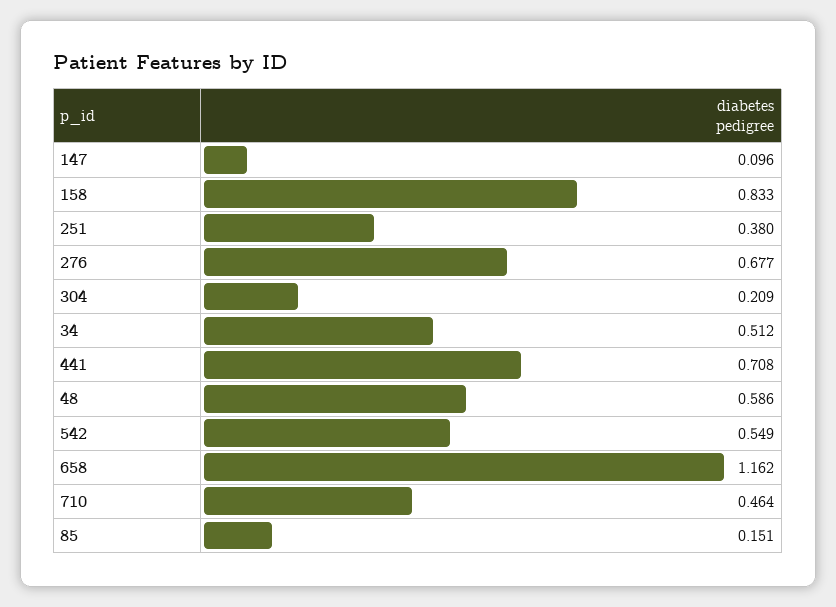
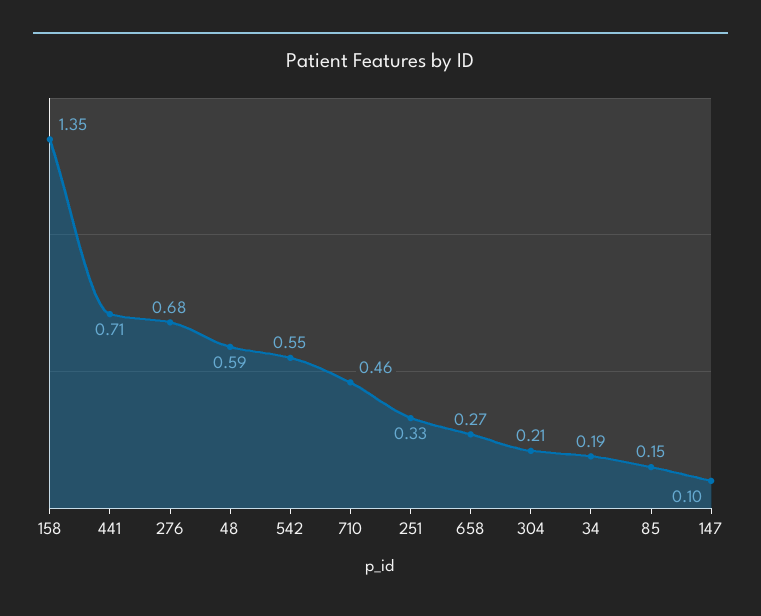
  {
    "147": 0.096,
-   "158": 0.833,
+   "158": 1.35,
-   "251": 0.38,
+   "251": 0.33,
    "276": 0.677,
    "304": 0.209,
-   "34": 0.512,
+   "34": 0.19,
    "441": 0.708,
    "48": 0.586,
    "542": 0.549,
-   "658": 1.162,
+   "658": 0.27,
    "710": 0.464,
    "85": 0.151
  }

